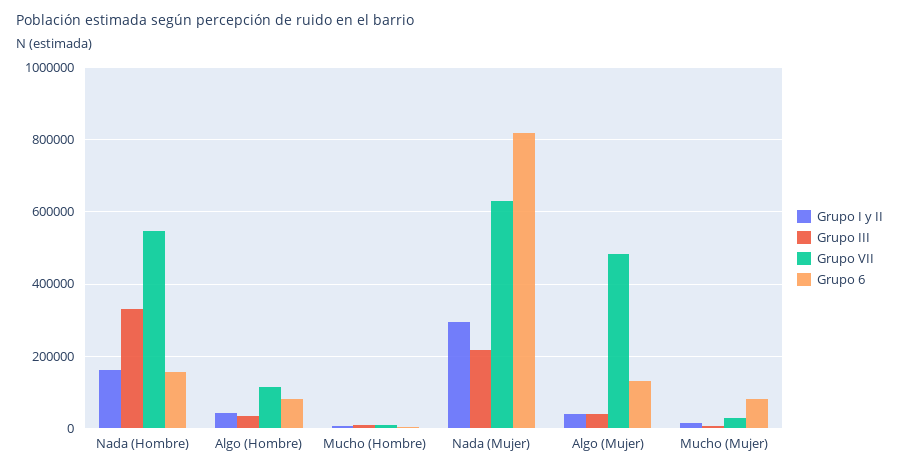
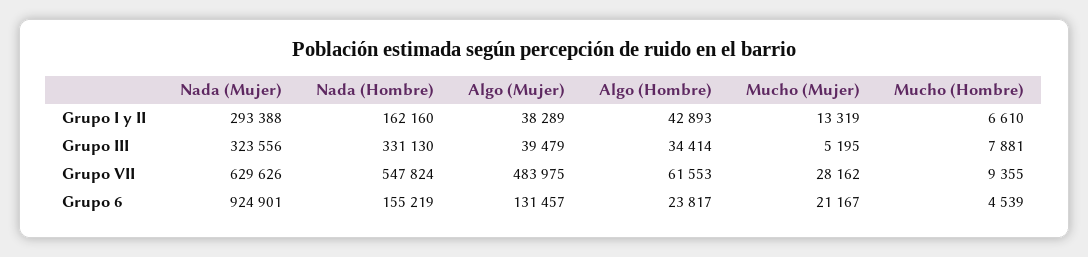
  {
    "Grupo I y II": {
      "Nada (Hombre)": 162160,
      "Algo (Hombre)": 42893,
      "Mucho (Hombre)": 6610,
      "Nada (Mujer)": 293388,
      "Algo (Mujer)": 38289,
      "Mucho (Mujer)": 13319
    },
    "Grupo III": {
      "Nada (Hombre)": 331130,
      "Algo (Hombre)": 34414,
      "Mucho (Hombre)": 7881,
-     "Nada (Mujer)": 220000,
+     "Nada (Mujer)": 323556,
      "Algo (Mujer)": 39479,
      "Mucho (Mujer)": 5195
    },
    "Grupo VII": {
      "Nada (Hombre)": 547824,
-     "Algo (Hombre)": 120000,
+     "Algo (Hombre)": 61553,
      "Mucho (Hombre)": 9355,
      "Nada (Mujer)": 629626,
      "Algo (Mujer)": 483975,
      "Mucho (Mujer)": 28162
    },
    "Grupo 6": {
      "Nada (Hombre)": 155219,
-     "Algo (Hombre)": 80000,
+     "Algo (Hombre)": 23817,
      "Mucho (Hombre)": 4539,
-     "Nada (Mujer)": 820000,
+     "Nada (Mujer)": 924901,
      "Algo (Mujer)": 131457,
-     "Mucho (Mujer)": 80000
+     "Mucho (Mujer)": 21167
    }
  }

